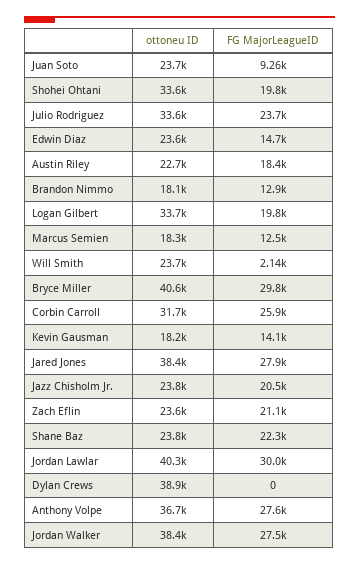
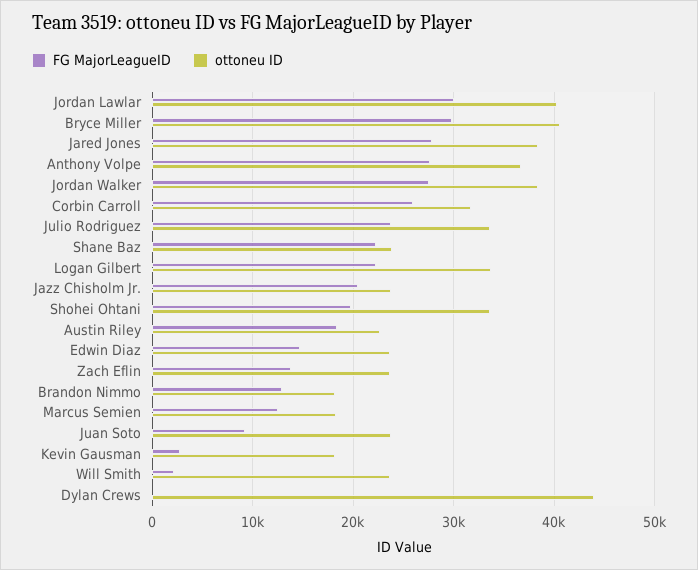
  {
    "ottoneu ID": {
      "Juan Soto": 23700,
      "Shohei Ohtani": 33600,
      "Julio Rodriguez": 33600,
      "Edwin Diaz": 23600,
      "Austin Riley": 22700,
      "Brandon Nimmo": 18100,
      "Logan Gilbert": 33700,
      "Marcus Semien": 18300,
      "Will Smith": 23700,
      "Bryce Miller": 40600,
      "Corbin Carroll": 31700,
      "Kevin Gausman": 18200,
      "Jared Jones": 38400,
      "Jazz Chisholm Jr.": 23800,
      "Zach Eflin": 23600,
      "Shane Baz": 23800,
      "Jordan Lawlar": 40300,
-     "Dylan Crews": 38900,
+     "Dylan Crews": 44000,
      "Anthony Volpe": 36700,
      "Jordan Walker": 38400
    },
    "FG MajorLeagueID": {
      "Juan Soto": 9260,
      "Shohei Ohtani": 19800,
      "Julio Rodriguez": 23700,
      "Edwin Diaz": 14700,
      "Austin Riley": 18400,
      "Brandon Nimmo": 12900,
-     "Logan Gilbert": 19800,
+     "Logan Gilbert": 22000,
      "Marcus Semien": 12500,
      "Will Smith": 2140,
      "Bryce Miller": 29800,
      "Corbin Carroll": 25900,
-     "Kevin Gausman": 14100,
+     "Kevin Gausman": 3000,
      "Jared Jones": 27900,
      "Jazz Chisholm Jr.": 20500,
-     "Zach Eflin": 21100,
+     "Zach Eflin": 14000,
      "Shane Baz": 22300,
      "Jordan Lawlar": 30000,
      "Dylan Crews": 0,
      "Anthony Volpe": 27600,
      "Jordan Walker": 27500
    }
  }

